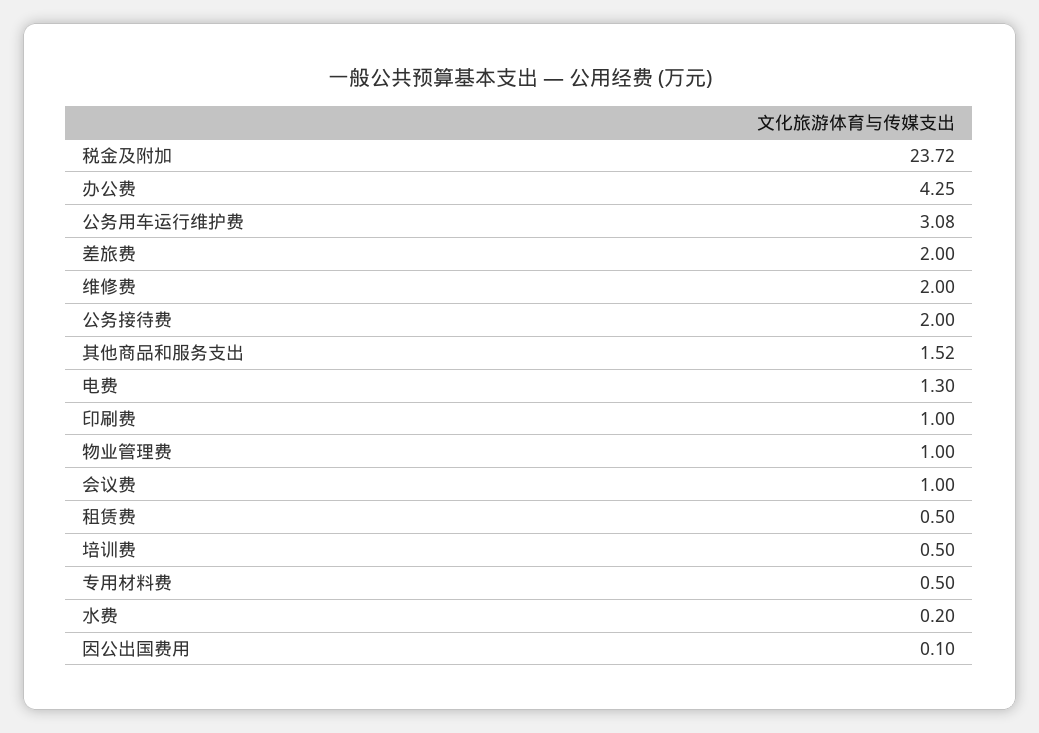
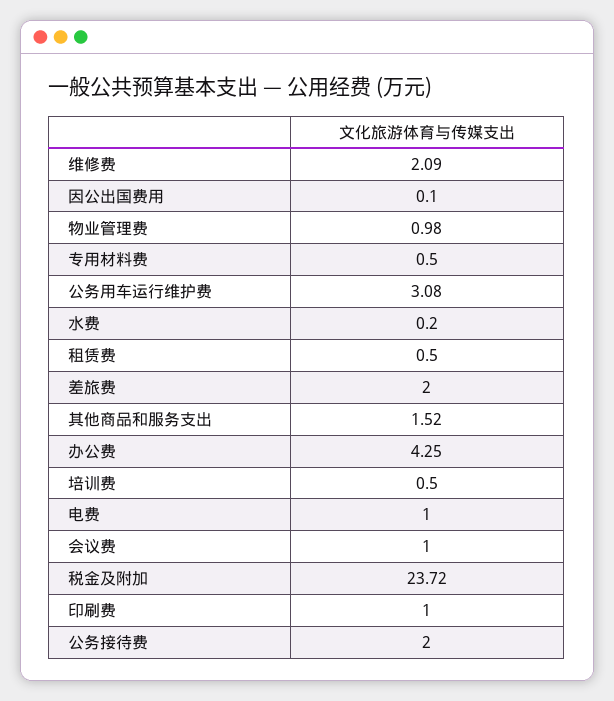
  {
    "税金及附加": 23.72,
    "办公费": 4.25,
    "公务用车运行维护费": 3.08,
    "差旅费": 2,
-   "维修费": 2,
+   "维修费": 2.09,
    "公务接待费": 2,
    "其他商品和服务支出": 1.52,
-   "电费": 1.3,
+   "电费": 1,
    "印刷费": 1,
-   "物业管理费": 1,
+   "物业管理费": 0.98,
    "会议费": 1,
    "租赁费": 0.5,
    "培训费": 0.5,
    "专用材料费": 0.5,
    "水费": 0.2,
    "因公出国费用": 0.1
  }

